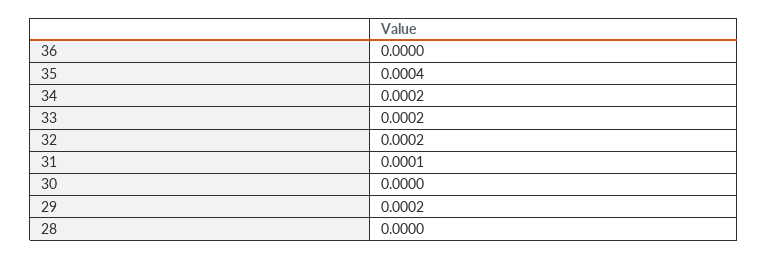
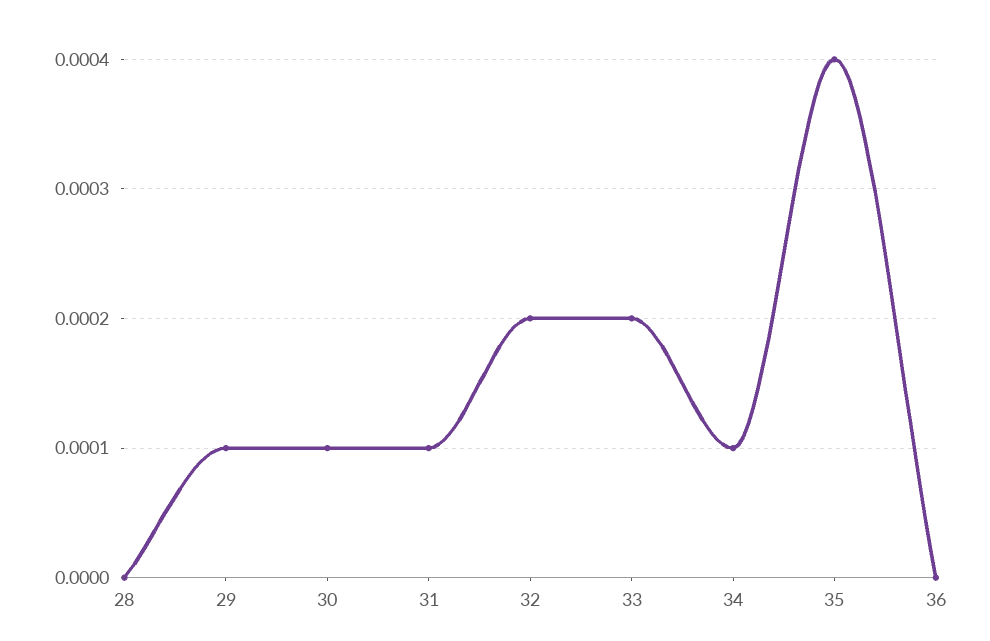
  {
    "36": 0,
    "35": 0.0004,
-   "34": 0.0002,
+   "34": 0.0001,
    "33": 0.0002,
    "32": 0.0002,
    "31": 0.0001,
-   "30": 0,
+   "30": 0.0001,
-   "29": 0.0002,
+   "29": 0.0001,
    "28": 0
  }

